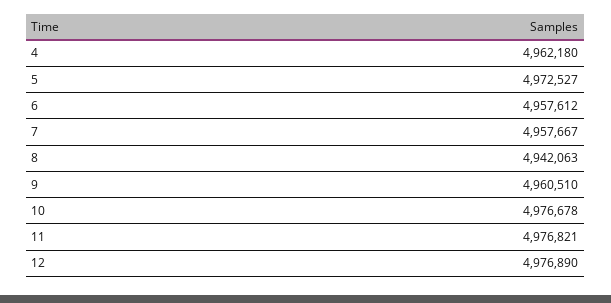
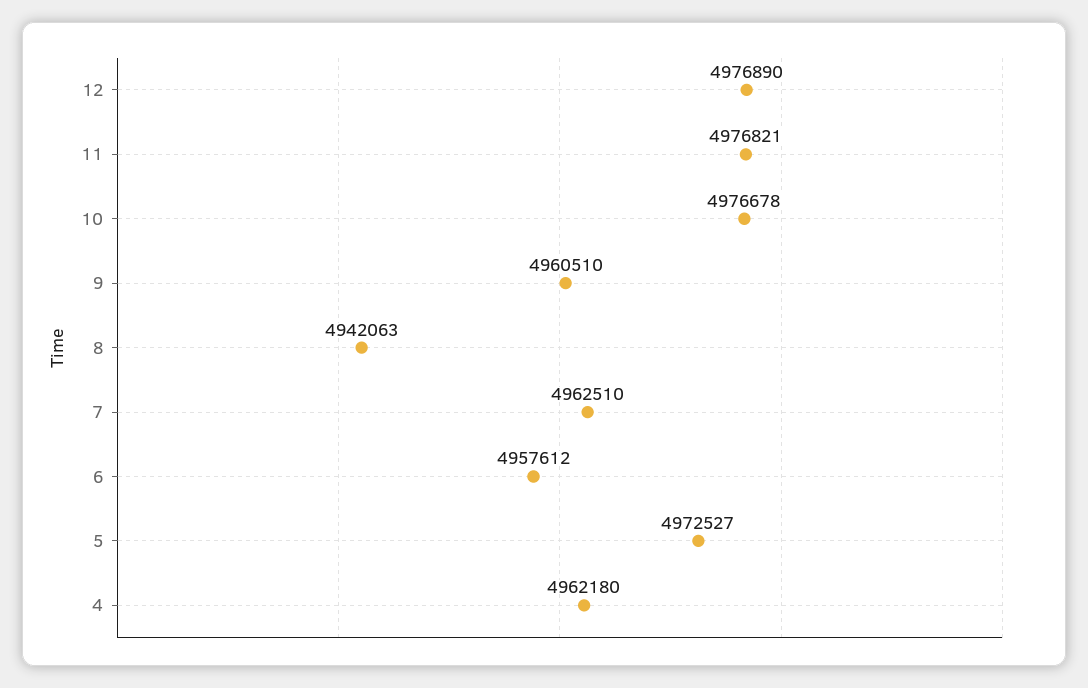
  {
    "4": 4962180,
    "5": 4972527,
    "6": 4957612,
-   "7": 4957667,
+   "7": 4962510,
    "8": 4942063,
    "9": 4960510,
    "10": 4976678,
    "11": 4976821,
    "12": 4976890
  }

